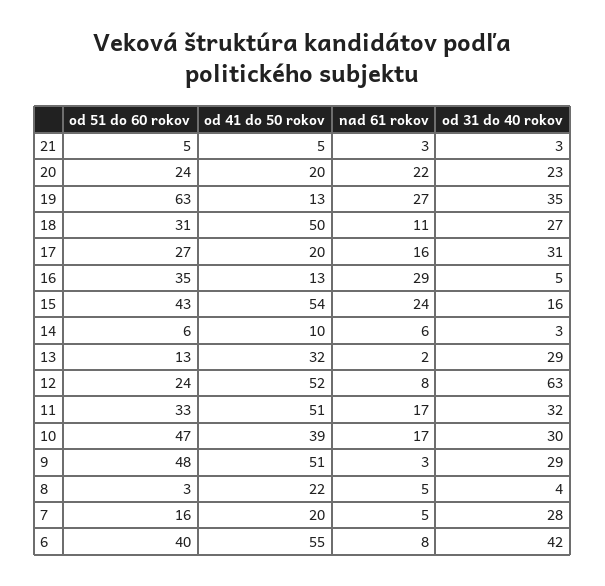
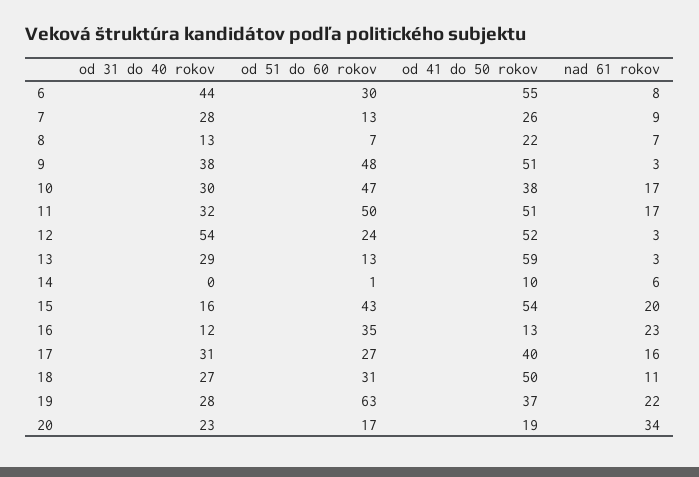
  {
    "od 51 do 60 rokov": {
-     "21": 5,
-     "20": 24,
+     "20": 17,
      "19": 63,
      "18": 31,
      "17": 27,
      "16": 35,
      "15": 43,
-     "14": 6,
+     "14": 1,
      "13": 13,
      "12": 24,
-     "11": 33,
+     "11": 50,
      "10": 47,
      "9": 48,
-     "8": 3,
+     "8": 7,
-     "7": 16,
+     "7": 13,
-     "6": 40
+     "6": 30
    },
    "od 41 do 50 rokov": {
-     "21": 5,
-     "20": 20,
+     "20": 19,
-     "19": 13,
+     "19": 37,
      "18": 50,
-     "17": 20,
+     "17": 40,
      "16": 13,
      "15": 54,
      "14": 10,
-     "13": 32,
+     "13": 59,
      "12": 52,
      "11": 51,
-     "10": 39,
+     "10": 38,
      "9": 51,
      "8": 22,
-     "7": 20,
+     "7": 26,
      "6": 55
    },
    "nad 61 rokov": {
-     "21": 3,
-     "20": 22,
+     "20": 34,
-     "19": 27,
+     "19": 22,
      "18": 11,
      "17": 16,
-     "16": 29,
+     "16": 23,
-     "15": 24,
+     "15": 20,
      "14": 6,
-     "13": 2,
+     "13": 3,
-     "12": 8,
+     "12": 3,
      "11": 17,
      "10": 17,
      "9": 3,
-     "8": 5,
+     "8": 7,
-     "7": 5,
+     "7": 9,
      "6": 8
    },
    "od 31 do 40 rokov": {
-     "21": 3,
      "20": 23,
-     "19": 35,
+     "19": 28,
      "18": 27,
      "17": 31,
-     "16": 5,
+     "16": 12,
      "15": 16,
-     "14": 3,
+     "14": 0,
      "13": 29,
-     "12": 63,
+     "12": 54,
      "11": 32,
      "10": 30,
-     "9": 29,
+     "9": 38,
-     "8": 4,
+     "8": 13,
      "7": 28,
-     "6": 42
+     "6": 44
    }
  }

